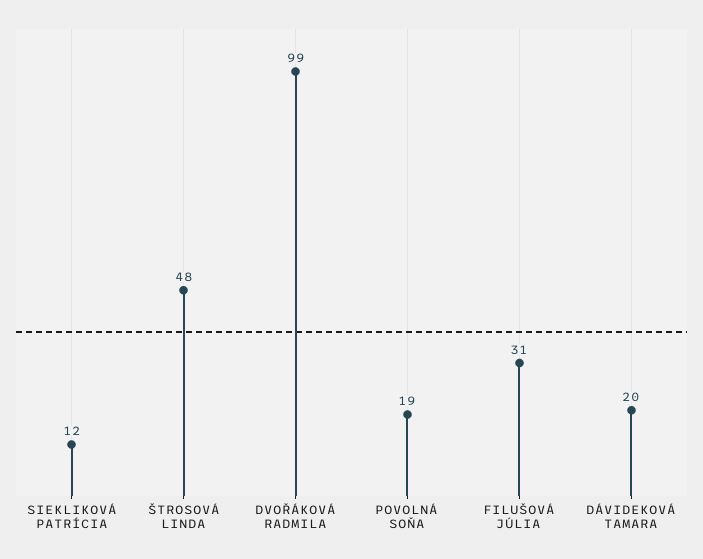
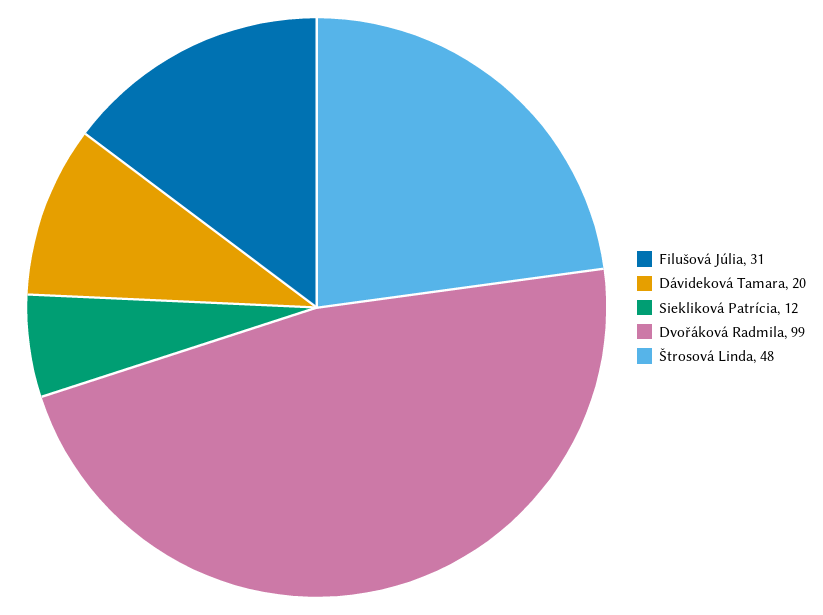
  {
    "SIEKLIKOVÁ PATRÍCIA": 12,
    "ŠTROSOVÁ LINDA": 48,
    "DVOŘÁKOVÁ RADMILA": 99,
-   "POVOLNÁ SOŇA": 19,
    "FILUŠOVÁ JÚLIA": 31,
    "DÁVIDEKOVÁ TAMARA": 20
  }

